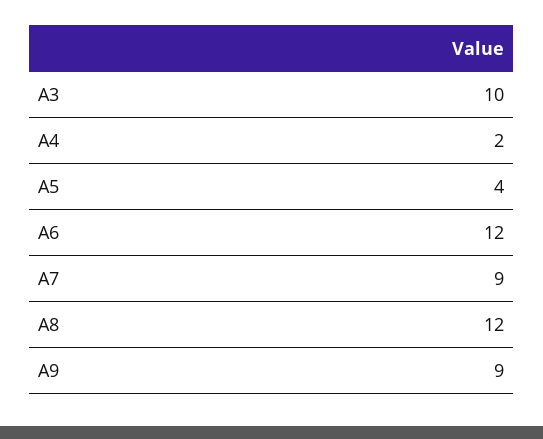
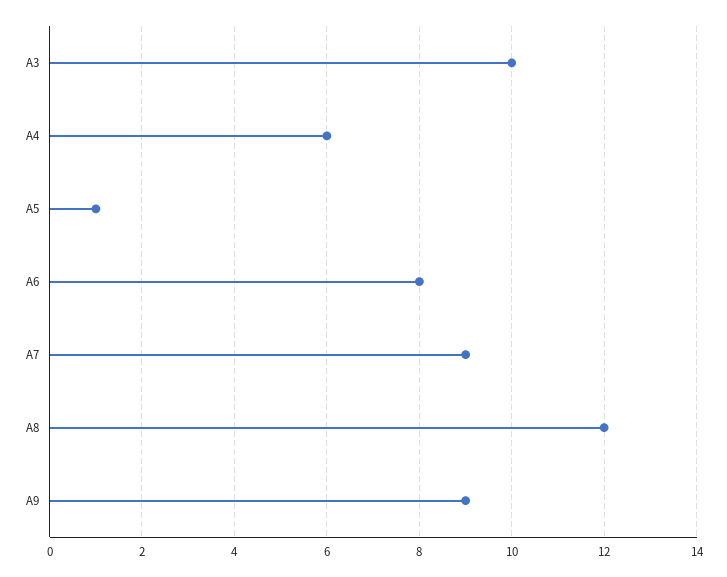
  {
    "A3": 10,
-   "A4": 2,
+   "A4": 6,
-   "A5": 4,
+   "A5": 1,
-   "A6": 12,
+   "A6": 8,
    "A7": 9,
    "A8": 12,
    "A9": 9
  }

